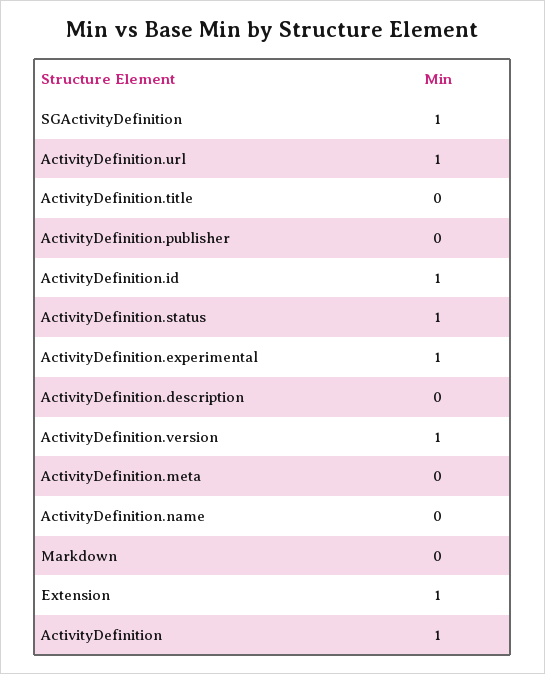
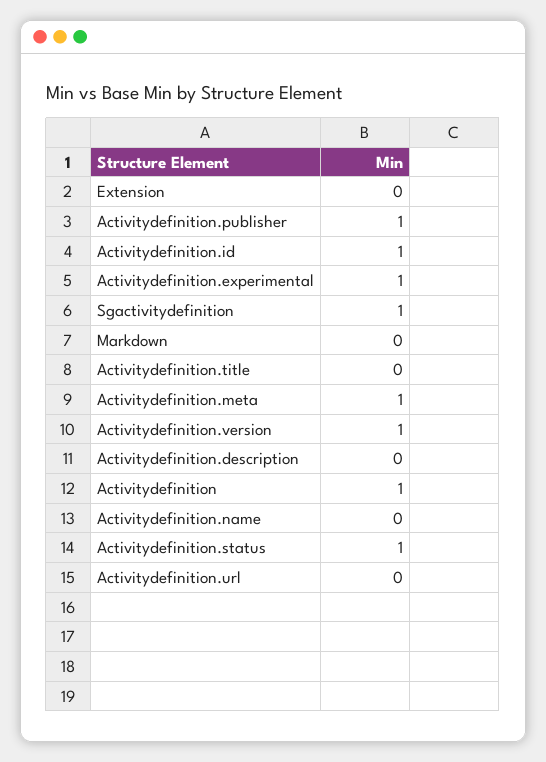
  {
    "SGActivityDefinition": 1,
-   "ActivityDefinition.url": 1,
+   "ActivityDefinition.url": 0,
    "ActivityDefinition.title": 0,
-   "ActivityDefinition.publisher": 0,
+   "ActivityDefinition.publisher": 1,
    "ActivityDefinition.id": 1,
    "ActivityDefinition.status": 1,
    "ActivityDefinition.experimental": 1,
    "ActivityDefinition.description": 0,
    "ActivityDefinition.version": 1,
-   "ActivityDefinition.meta": 0,
+   "ActivityDefinition.meta": 1,
    "ActivityDefinition.name": 0,
    "Markdown": 0,
-   "Extension": 1,
+   "Extension": 0,
    "ActivityDefinition": 1
  }

